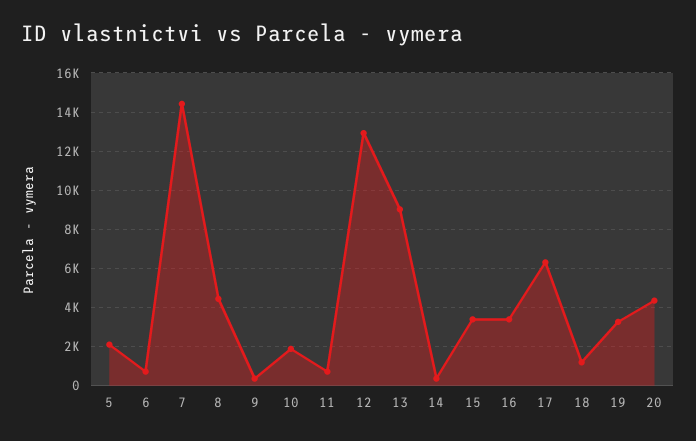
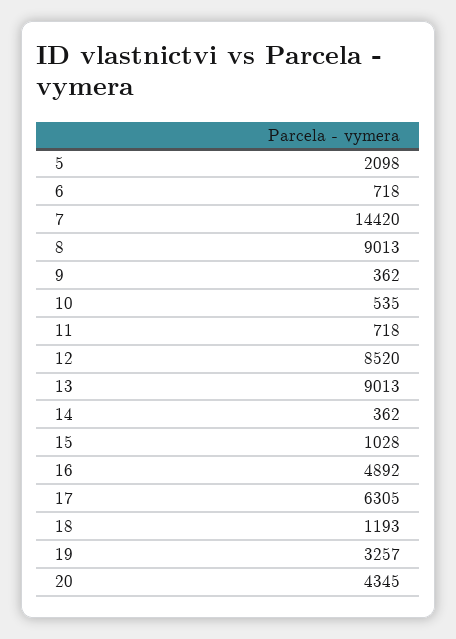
  {
    "5": 2098,
    "6": 718,
    "7": 14420,
-   "8": 4500,
+   "8": 9013,
    "9": 362,
-   "10": 2000,
+   "10": 535,
    "11": 718,
-   "12": 13000,
+   "12": 8520,
    "13": 9013,
    "14": 362,
-   "15": 3500,
+   "15": 1028,
-   "16": 3500,
+   "16": 4892,
    "17": 6305,
    "18": 1193,
    "19": 3257,
    "20": 4345
  }

